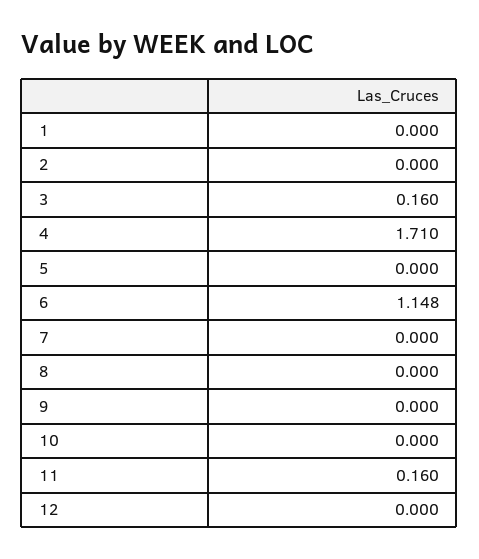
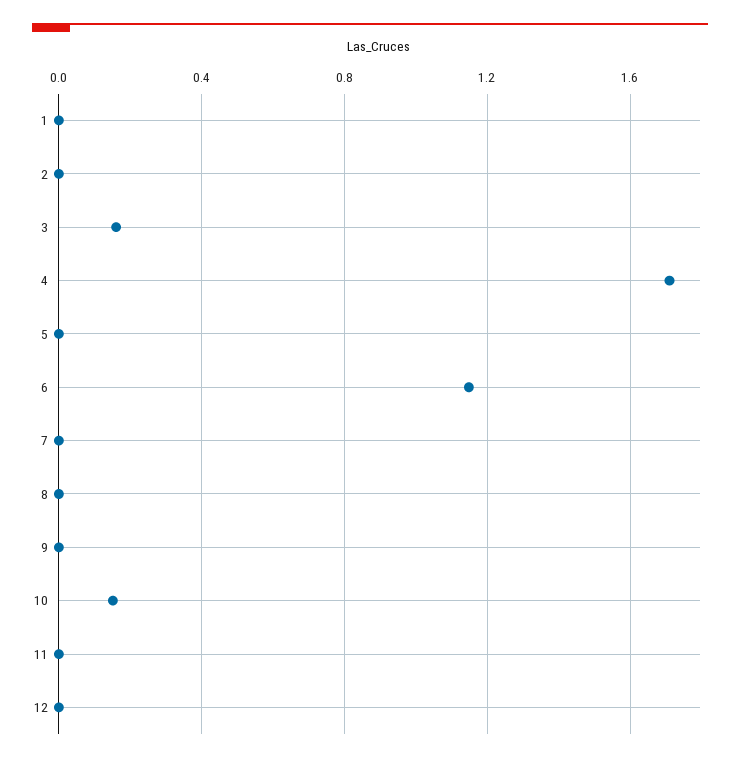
  {
    "1": 0,
    "2": 0,
    "3": 0.16,
    "4": 1.71,
    "5": 0,
    "6": 1.148,
    "7": 0,
    "8": 0,
    "9": 0,
-   "10": 0,
+   "10": 0.15,
-   "11": 0.16,
+   "11": 0,
    "12": 0
  }

